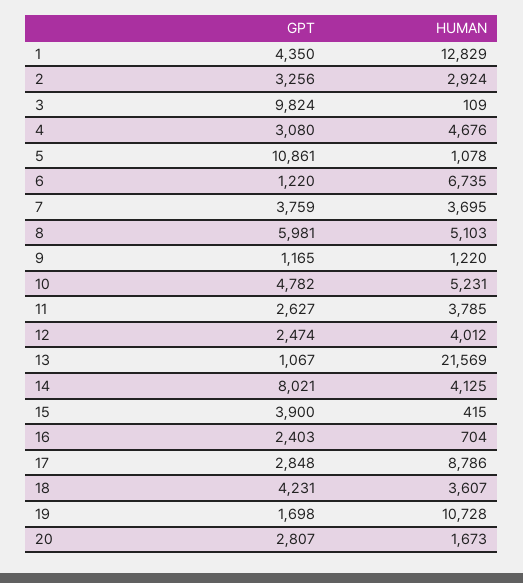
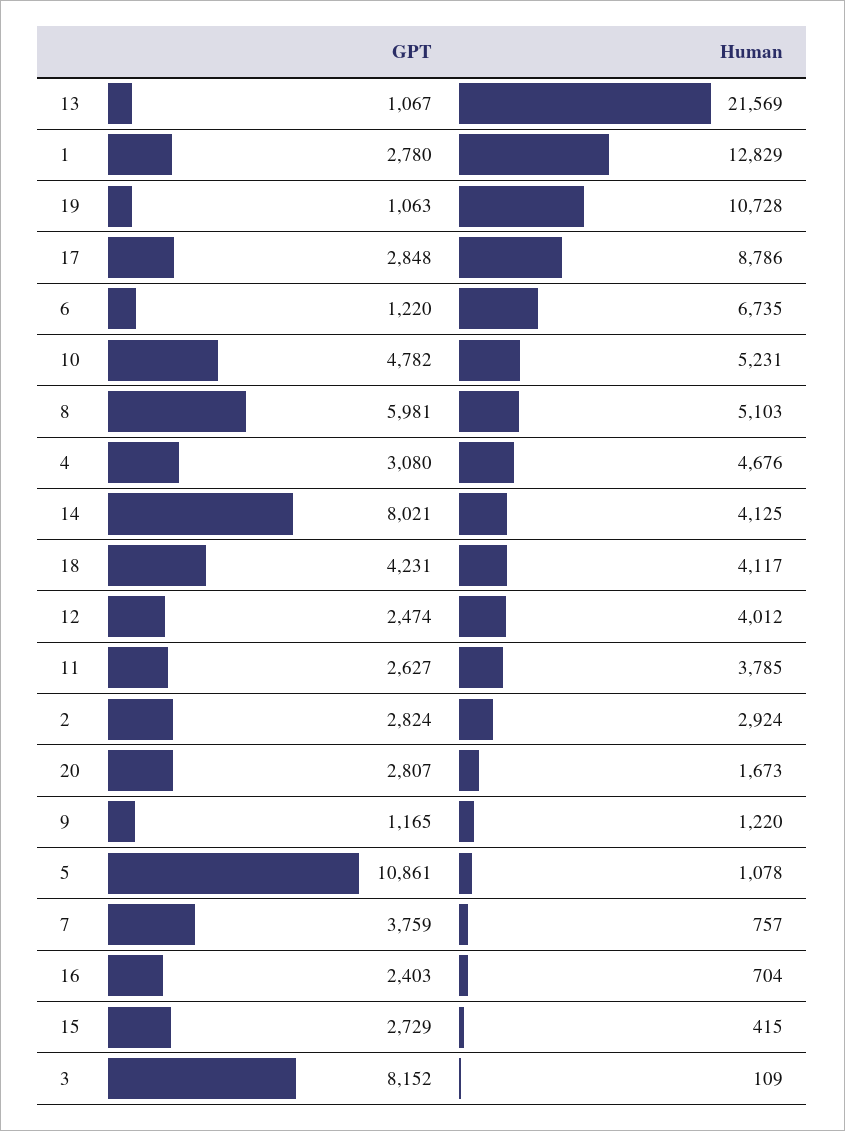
  {
    "GPT": {
-     "1": 4350,
+     "1": 2780,
-     "2": 3256,
+     "2": 2824,
-     "3": 9824,
+     "3": 8152,
      "4": 3080,
      "5": 10861,
      "6": 1220,
      "7": 3759,
      "8": 5981,
      "9": 1165,
      "10": 4782,
      "11": 2627,
      "12": 2474,
      "13": 1067,
      "14": 8021,
-     "15": 3900,
+     "15": 2729,
      "16": 2403,
      "17": 2848,
      "18": 4231,
-     "19": 1698,
+     "19": 1063,
      "20": 2807
    },
    "HUMAN": {
      "1": 12829,
      "2": 2924,
      "3": 109,
      "4": 4676,
      "5": 1078,
      "6": 6735,
-     "7": 3695,
+     "7": 757,
      "8": 5103,
      "9": 1220,
      "10": 5231,
      "11": 3785,
      "12": 4012,
      "13": 21569,
      "14": 4125,
      "15": 415,
      "16": 704,
      "17": 8786,
-     "18": 3607,
+     "18": 4117,
      "19": 10728,
      "20": 1673
    }
  }

